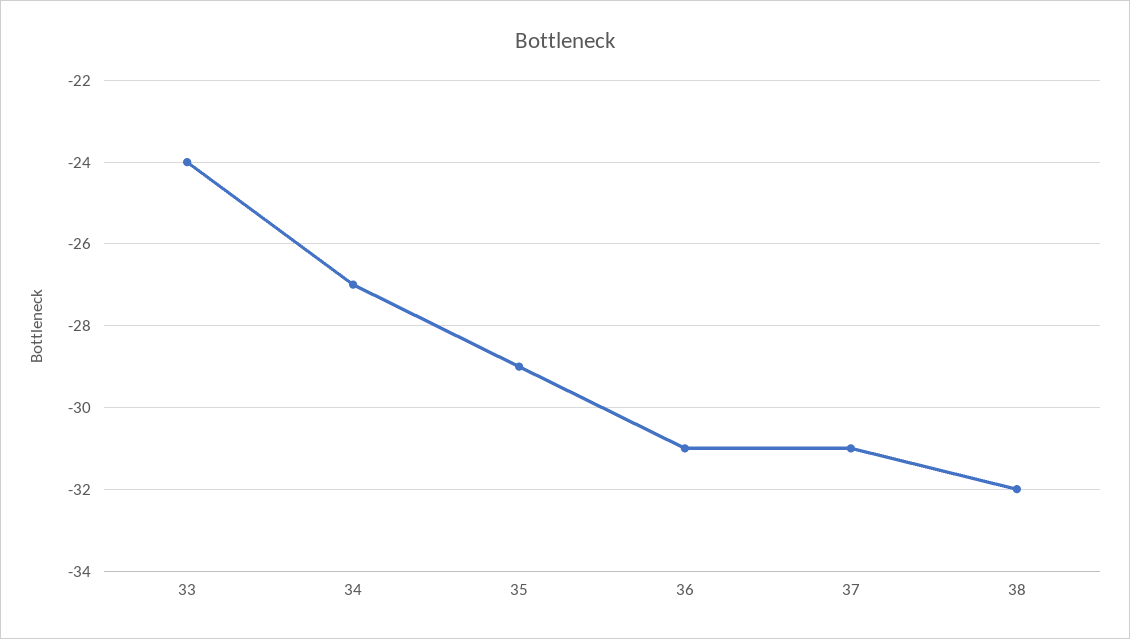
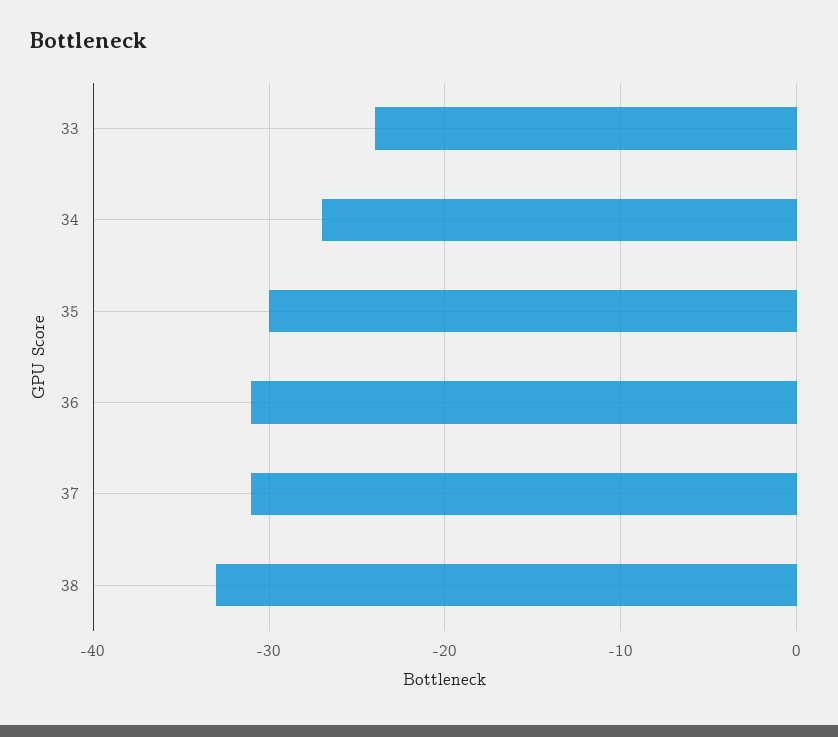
  {
    "33": -24,
    "34": -27,
-   "35": -29,
+   "35": -30,
    "36": -31,
    "37": -31,
-   "38": -32
+   "38": -33
  }

